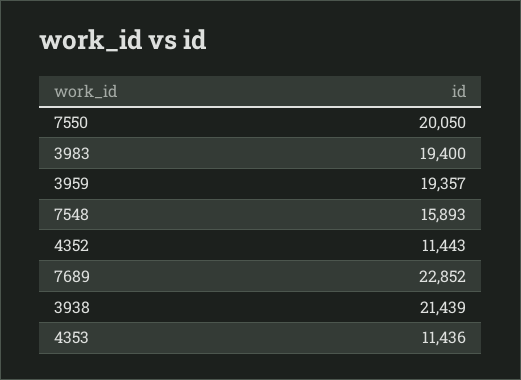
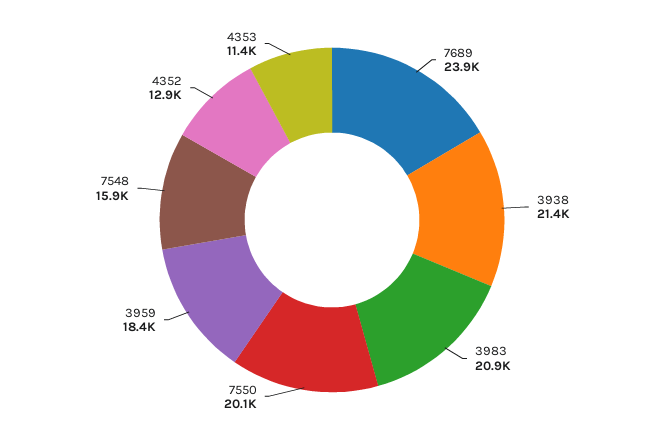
  {
    "7550": 20050,
-   "3983": 19400,
+   "3983": 20900,
-   "3959": 19357,
+   "3959": 18400,
    "7548": 15893,
-   "4352": 11443,
+   "4352": 12900,
-   "7689": 22852,
+   "7689": 23900,
    "3938": 21439,
    "4353": 11436
  }

